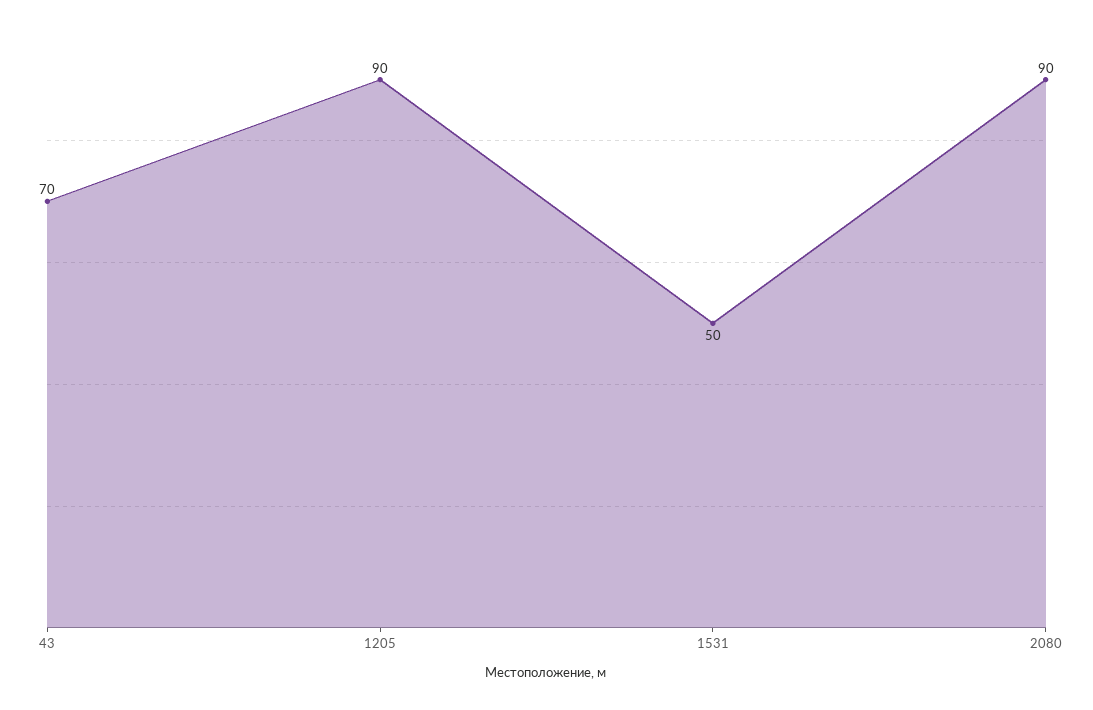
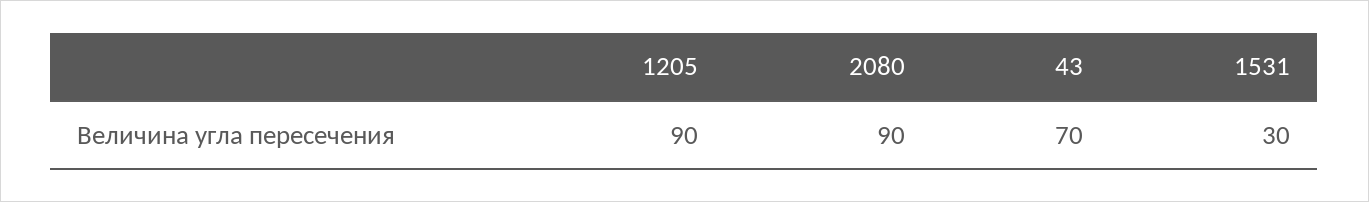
  {
    "43": 70,
    "1205": 90,
-   "1531": 50,
+   "1531": 30,
    "2080": 90
  }

